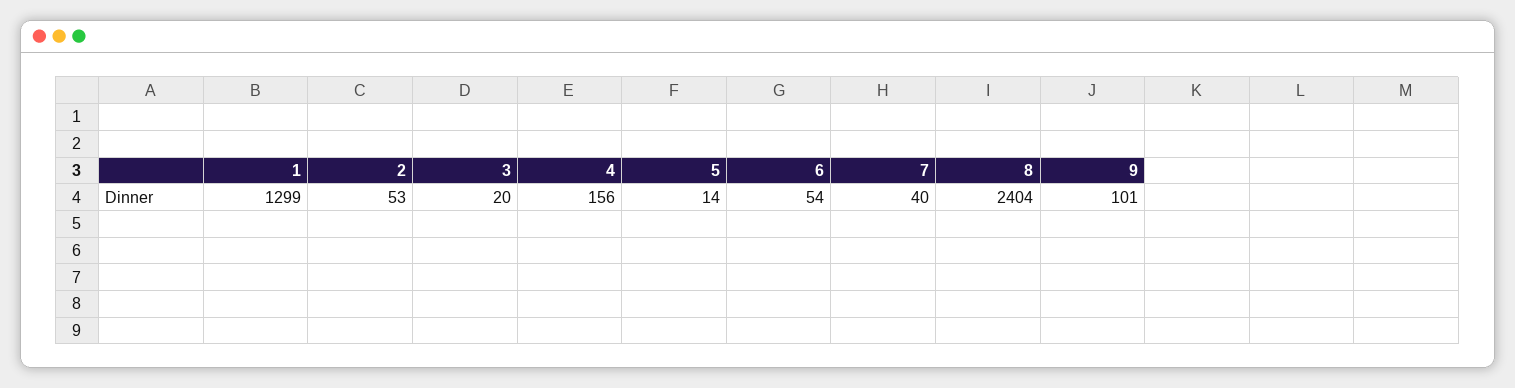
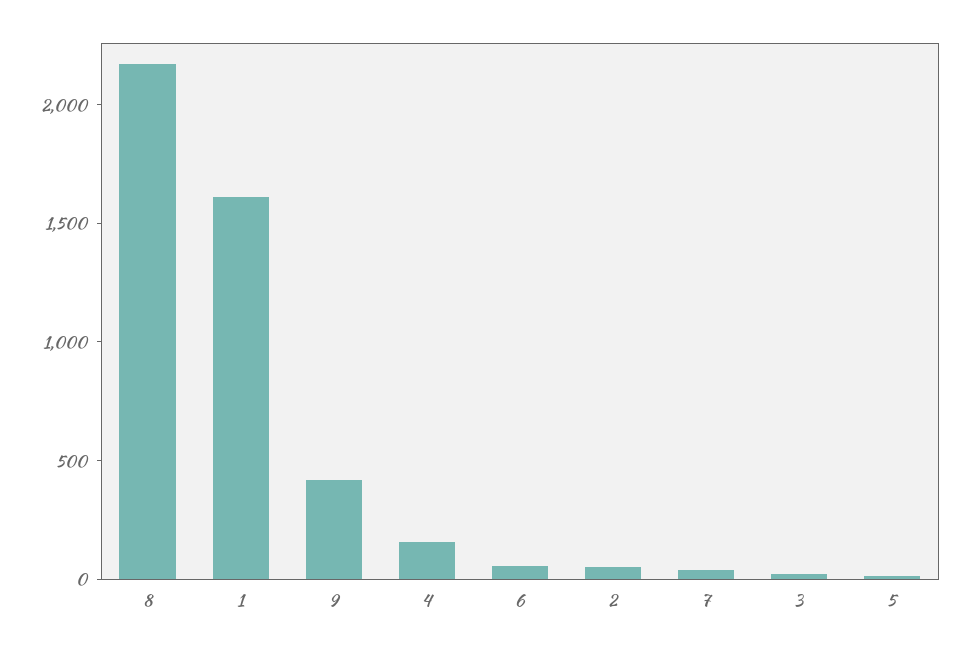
  {
-   "1": 1299,
+   "1": 1600,
    "2": 53,
    "3": 20,
    "4": 156,
    "5": 14,
    "6": 54,
    "7": 40,
-   "8": 2404,
+   "8": 2200,
-   "9": 101
+   "9": 400
  }

